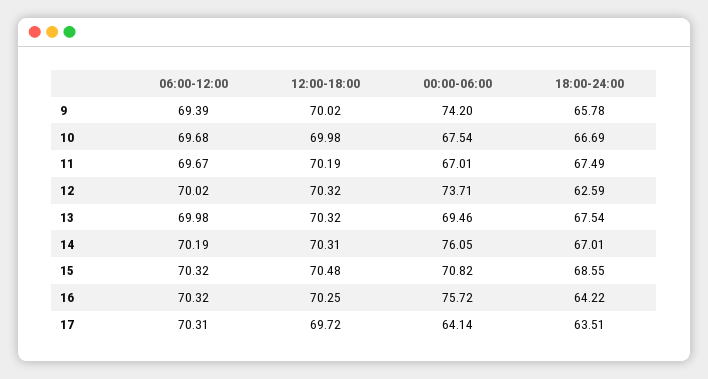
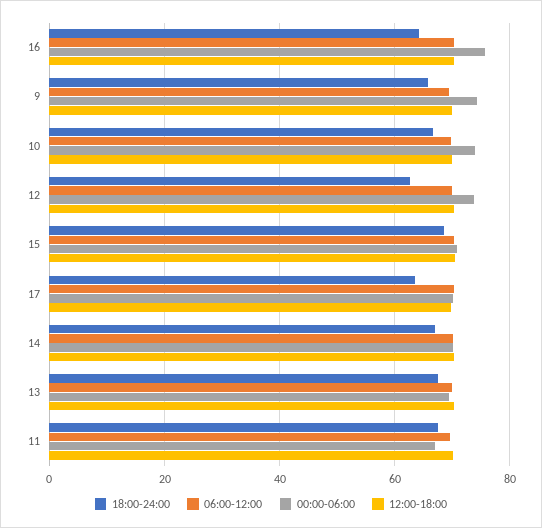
  {
    "06:00-12:00": {
      "9": 69.39,
      "10": 69.68,
      "11": 69.67,
      "12": 70.02,
      "13": 69.98,
      "14": 70.19,
      "15": 70.32,
      "16": 70.32,
      "17": 70.31
    },
    "12:00-18:00": {
      "9": 70.02,
      "10": 69.98,
      "11": 70.19,
      "12": 70.32,
      "13": 70.32,
      "14": 70.31,
      "15": 70.48,
      "16": 70.25,
      "17": 69.72
    },
    "00:00-06:00": {
      "9": 74.2,
-     "10": 67.54,
+     "10": 74,
      "11": 67.01,
      "12": 73.71,
      "13": 69.46,
-     "14": 76.05,
+     "14": 70,
      "15": 70.82,
      "16": 75.72,
-     "17": 64.14
+     "17": 70
    },
    "18:00-24:00": {
      "9": 65.78,
      "10": 66.69,
      "11": 67.49,
      "12": 62.59,
      "13": 67.54,
      "14": 67.01,
      "15": 68.55,
      "16": 64.22,
      "17": 63.51
    }
  }

